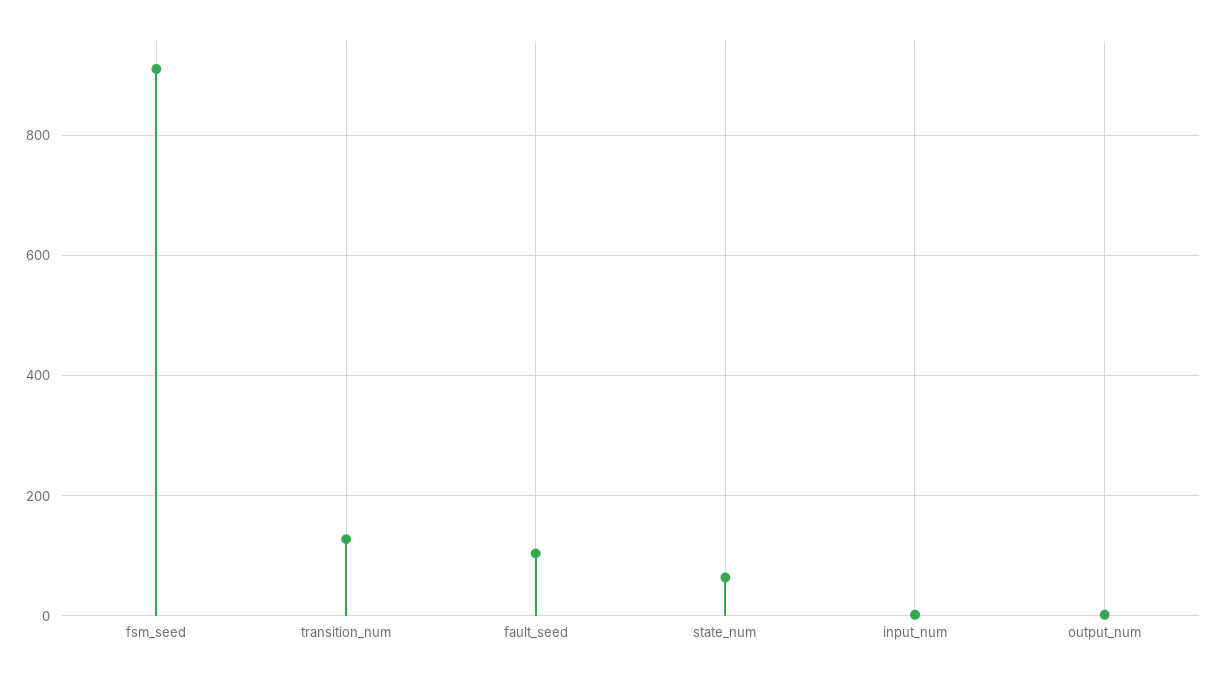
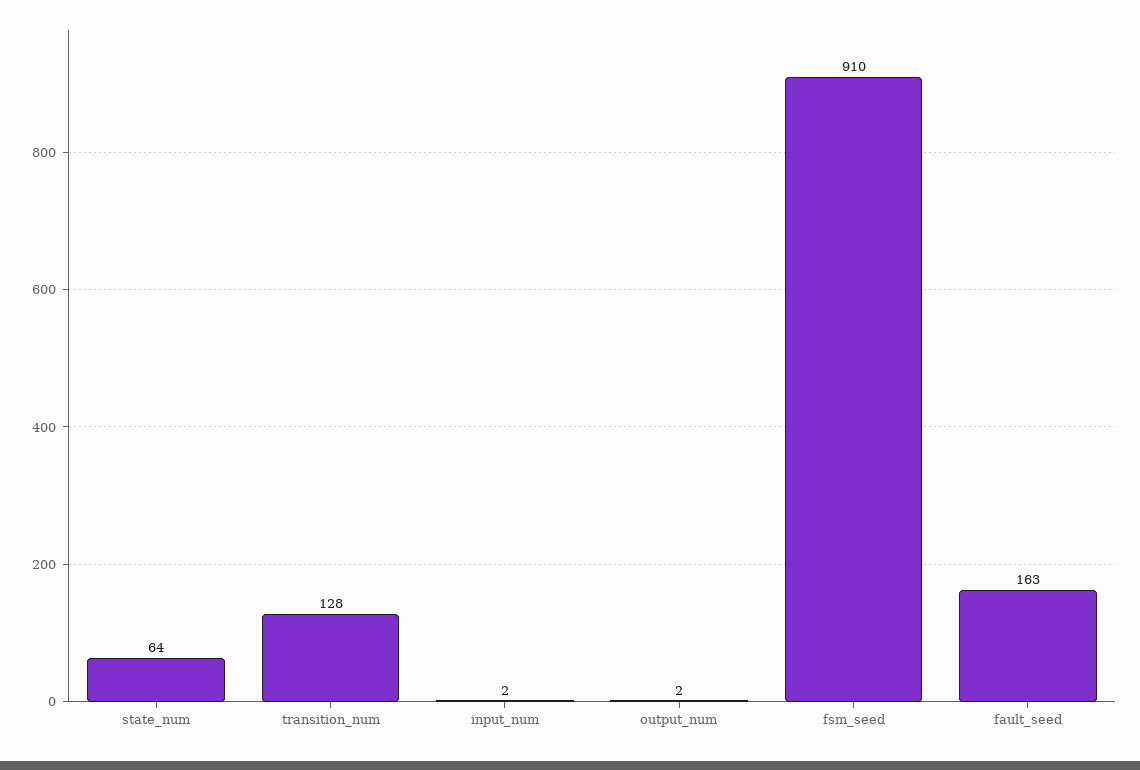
  {
    "fsm_seed": 910,
    "transition_num": 128,
-   "fault_seed": 100,
+   "fault_seed": 163,
    "state_num": 64,
    "input_num": 2,
    "output_num": 2
  }

